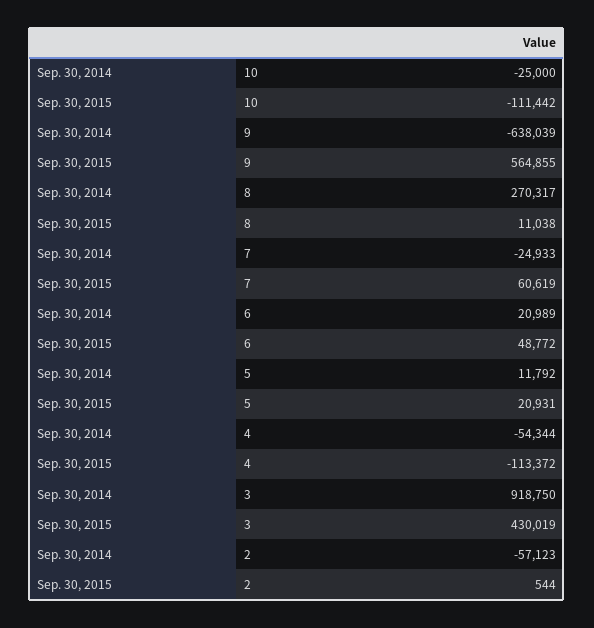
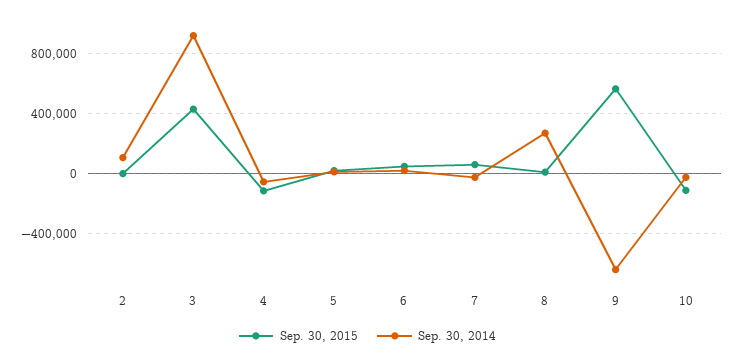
  {
    "Sep. 30, 2014": {
      "10": -25000,
      "9": -638039,
      "8": 270317,
      "7": -24933,
      "6": 20989,
      "5": 11792,
      "4": -54344,
      "3": 918750,
-     "2": -57123
+     "2": 100000
    },
    "Sep. 30, 2015": {
      "10": -111442,
      "9": 564855,
      "8": 11038,
      "7": 60619,
      "6": 48772,
      "5": 20931,
      "4": -113372,
      "3": 430019,
      "2": 544
    }
  }

